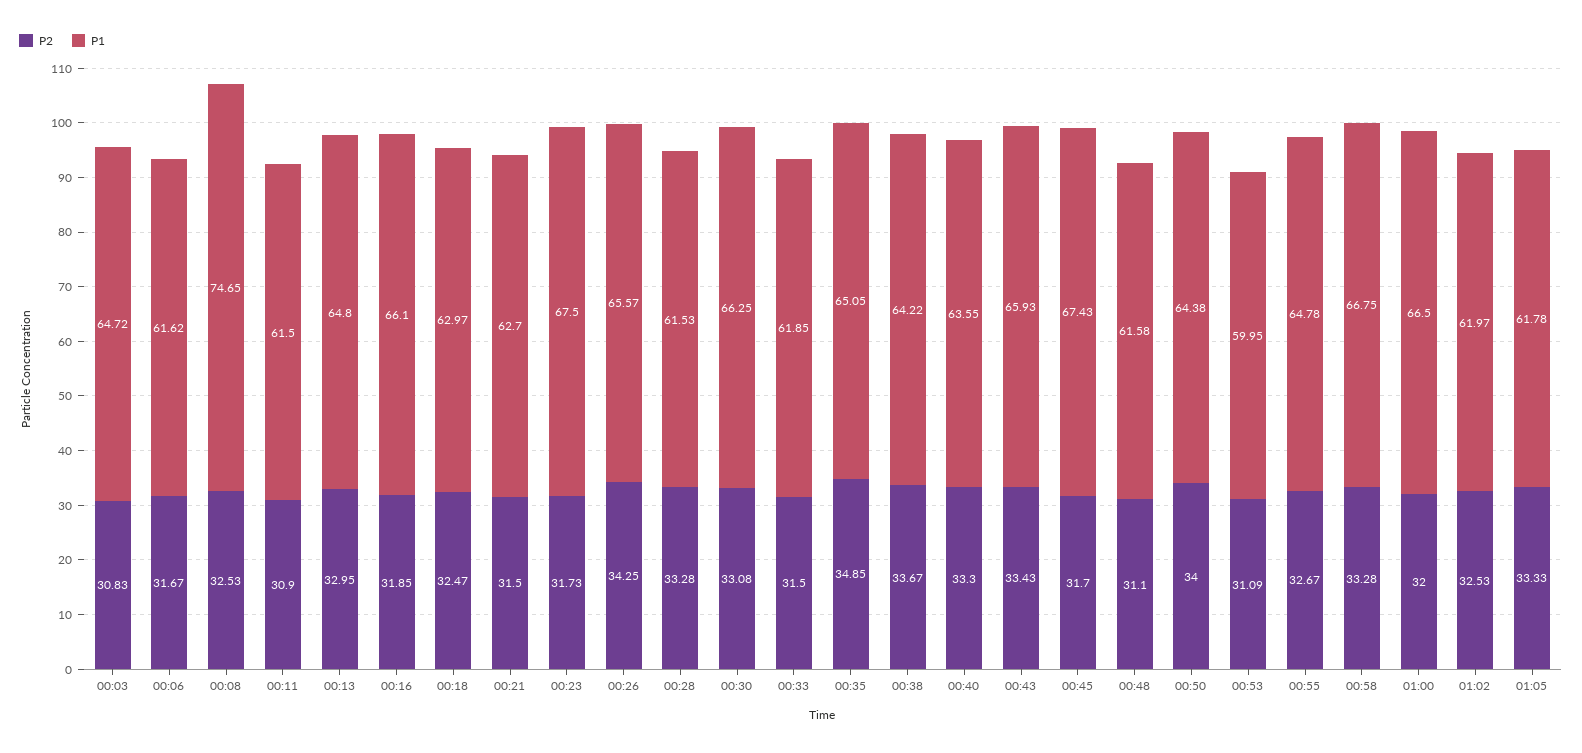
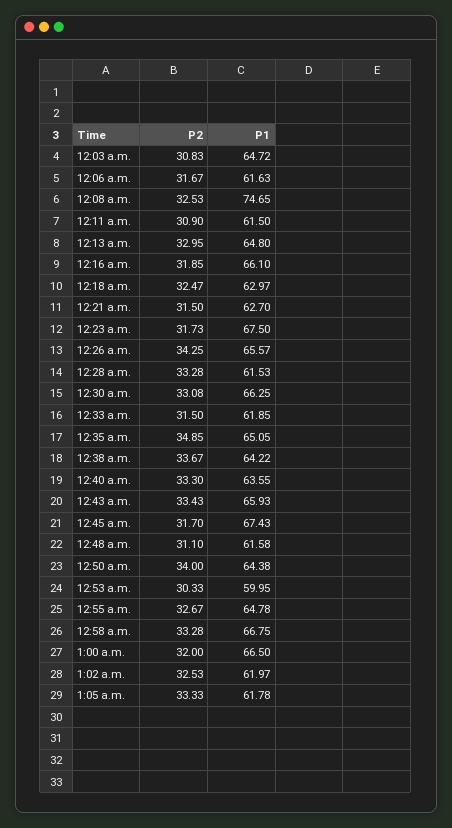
  {
    "P2": {
      "00:03": 30.83,
      "00:06": 31.67,
      "00:08": 32.53,
      "00:11": 30.9,
      "00:13": 32.95,
      "00:16": 31.85,
      "00:18": 32.47,
      "00:21": 31.5,
      "00:23": 31.73,
      "00:26": 34.25,
      "00:28": 33.28,
      "00:30": 33.08,
      "00:33": 31.5,
      "00:35": 34.85,
      "00:38": 33.67,
      "00:40": 33.3,
      "00:43": 33.43,
      "00:45": 31.7,
      "00:48": 31.1,
      "00:50": 34,
-     "00:53": 31.09,
+     "00:53": 30.33,
      "00:55": 32.67,
      "00:58": 33.28,
      "01:00": 32,
      "01:02": 32.53,
      "01:05": 33.33
    },
    "P1": {
      "00:03": 64.72,
-     "00:06": 61.62,
+     "00:06": 61.63,
      "00:08": 74.65,
      "00:11": 61.5,
      "00:13": 64.8,
      "00:16": 66.1,
      "00:18": 62.97,
      "00:21": 62.7,
      "00:23": 67.5,
      "00:26": 65.57,
      "00:28": 61.53,
      "00:30": 66.25,
      "00:33": 61.85,
      "00:35": 65.05,
      "00:38": 64.22,
      "00:40": 63.55,
      "00:43": 65.93,
      "00:45": 67.43,
      "00:48": 61.58,
      "00:50": 64.38,
      "00:53": 59.95,
      "00:55": 64.78,
      "00:58": 66.75,
      "01:00": 66.5,
      "01:02": 61.97,
      "01:05": 61.78
    }
  }

